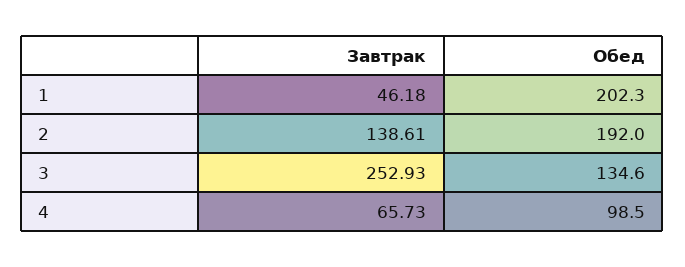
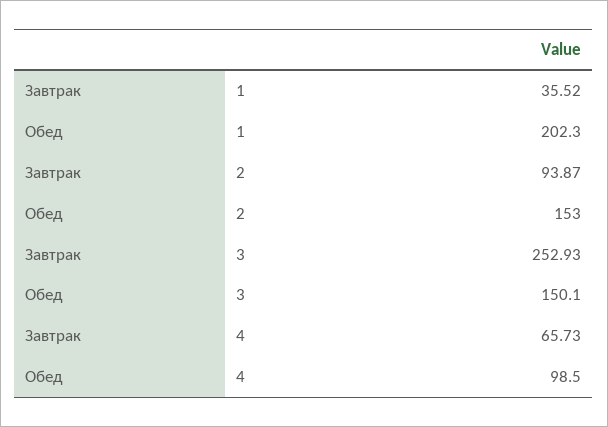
  {
    "Завтрак": {
-     "1": 46.18,
+     "1": 35.52,
-     "2": 138.61,
+     "2": 93.87,
      "3": 252.93,
      "4": 65.73
    },
    "Обед": {
      "1": 202.3,
-     "2": 192,
+     "2": 153,
-     "3": 134.6,
+     "3": 150.1,
      "4": 98.5
    }
  }

